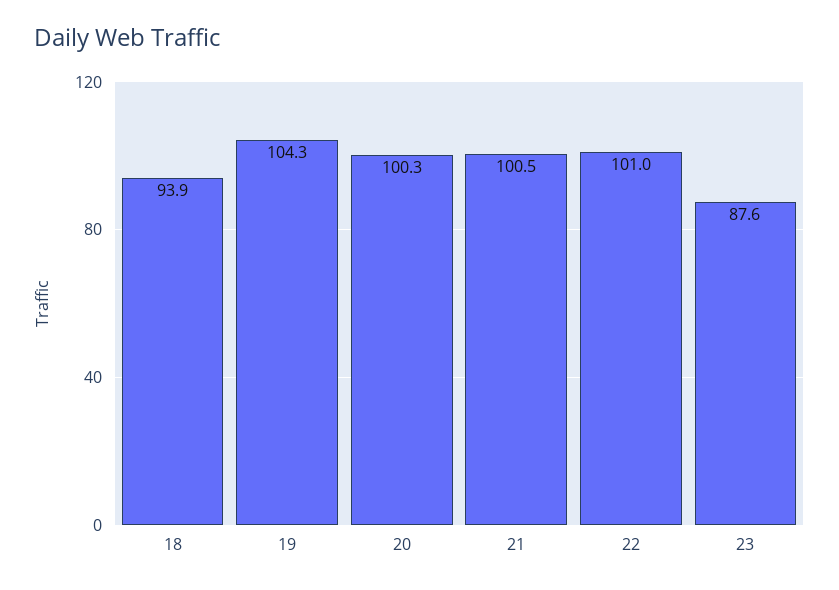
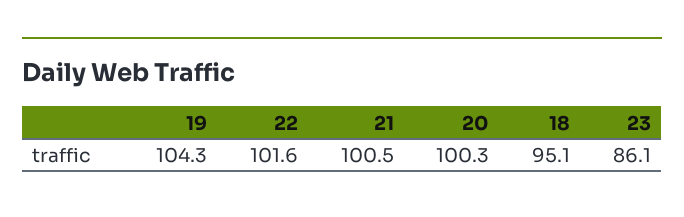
  {
-   "18": 93.9,
+   "18": 95.1,
    "19": 104.3,
    "20": 100.3,
    "21": 100.5,
-   "22": 101,
+   "22": 101.6,
-   "23": 87.6
+   "23": 86.1
  }

